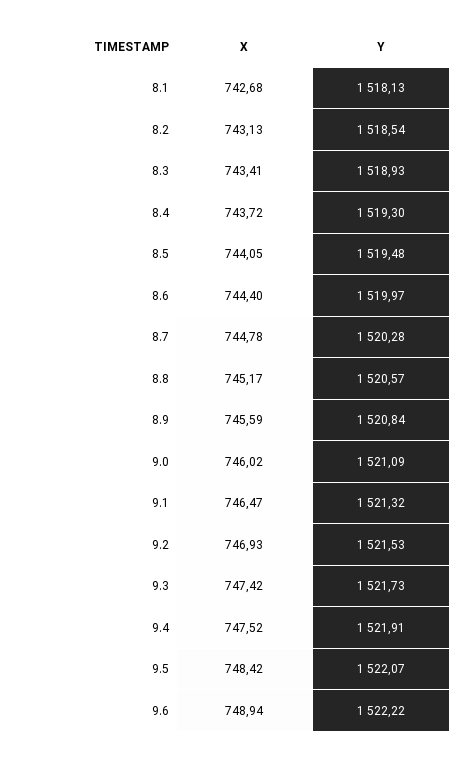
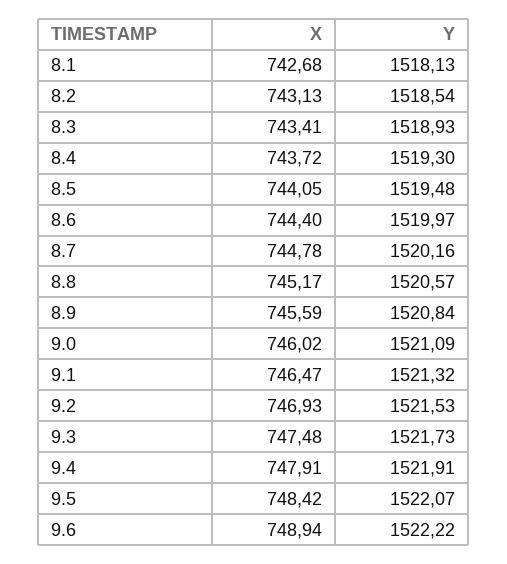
  {
    "X": {
      "8.1": 742.68,
      "8.2": 743.13,
      "8.3": 743.41,
      "8.4": 743.72,
      "8.5": 744.05,
      "8.6": 744.4,
      "8.7": 744.78,
      "8.8": 745.17,
      "8.9": 745.59,
      "9.0": 746.02,
      "9.1": 746.47,
      "9.2": 746.93,
-     "9.3": 747.42,
+     "9.3": 747.48,
-     "9.4": 747.52,
+     "9.4": 747.91,
      "9.5": 748.42,
      "9.6": 748.94
    },
    "Y": {
      "8.1": 1518.13,
      "8.2": 1518.54,
      "8.3": 1518.93,
      "8.4": 1519.3,
      "8.5": 1519.48,
      "8.6": 1519.97,
-     "8.7": 1520.28,
+     "8.7": 1520.16,
      "8.8": 1520.57,
      "8.9": 1520.84,
      "9.0": 1521.09,
      "9.1": 1521.32,
      "9.2": 1521.53,
      "9.3": 1521.73,
      "9.4": 1521.91,
      "9.5": 1522.07,
      "9.6": 1522.22
    }
  }

